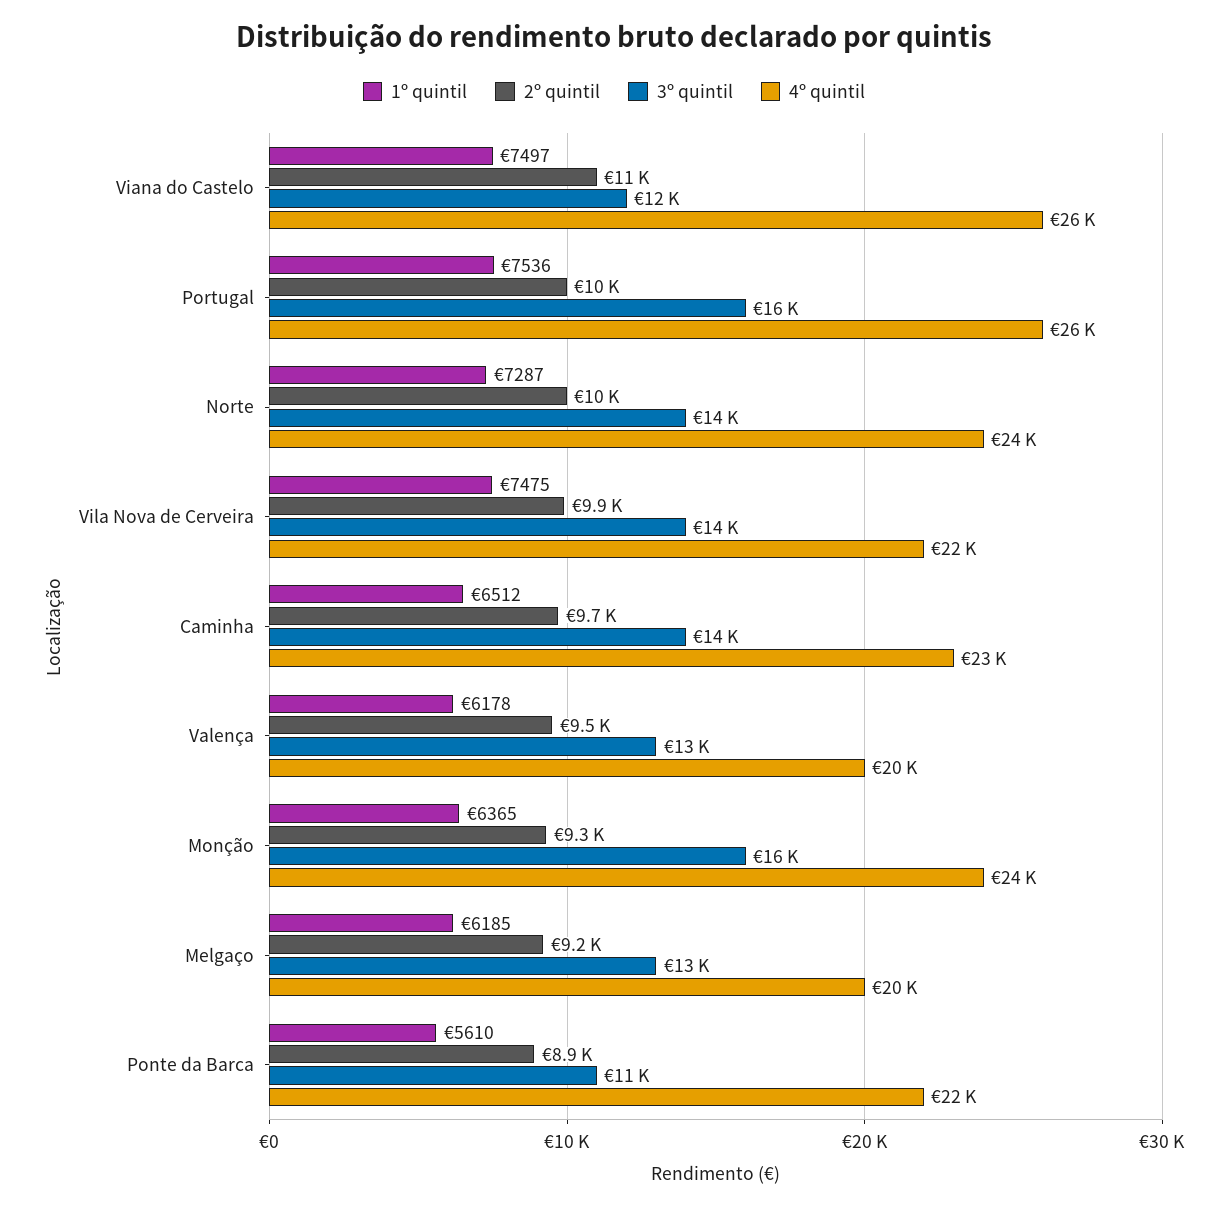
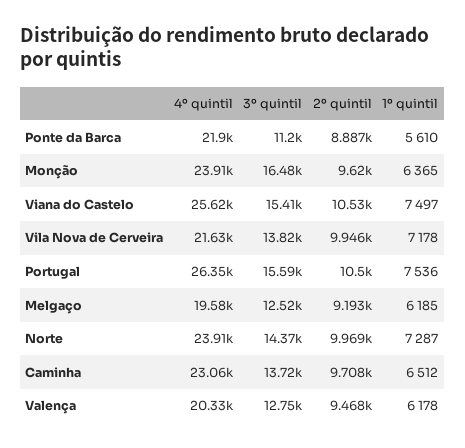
  {
    "1º quintil": {
      "Viana do Castelo": 7497,
      "Portugal": 7536,
      "Norte": 7287,
-     "Vila Nova de Cerveira": 7475,
+     "Vila Nova de Cerveira": 7178,
      "Caminha": 6512,
      "Valença": 6178,
      "Monção": 6365,
      "Melgaço": 6185,
      "Ponte da Barca": 5610
    },
    "2º quintil": {
      "Viana do Castelo": 10530,
      "Portugal": 10500,
      "Norte": 9969,
      "Vila Nova de Cerveira": 9946,
      "Caminha": 9708,
      "Valença": 9468,
-     "Monção": 9300,
+     "Monção": 9620,
      "Melgaço": 9193,
      "Ponte da Barca": 8887
    },
    "3º quintil": {
-     "Viana do Castelo": 12000,
+     "Viana do Castelo": 15410,
      "Portugal": 15590,
      "Norte": 14370,
      "Vila Nova de Cerveira": 13820,
      "Caminha": 13720,
      "Valença": 12750,
      "Monção": 16480,
      "Melgaço": 12520,
      "Ponte da Barca": 11200
    },
    "4º quintil": {
      "Viana do Castelo": 25620,
      "Portugal": 26350,
      "Norte": 23910,
      "Vila Nova de Cerveira": 21630,
      "Caminha": 23060,
      "Valença": 20330,
      "Monção": 23910,
      "Melgaço": 19580,
      "Ponte da Barca": 21900
    }
  }

